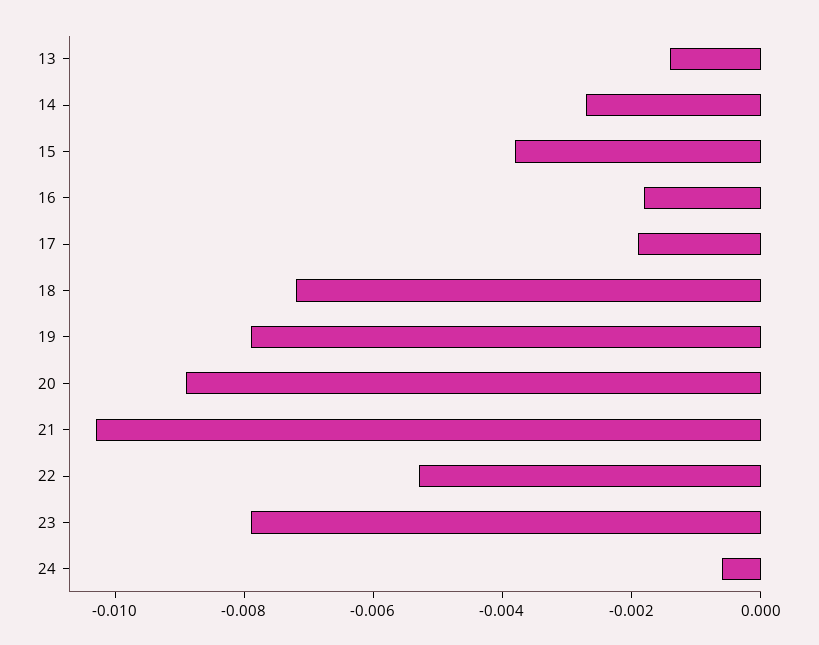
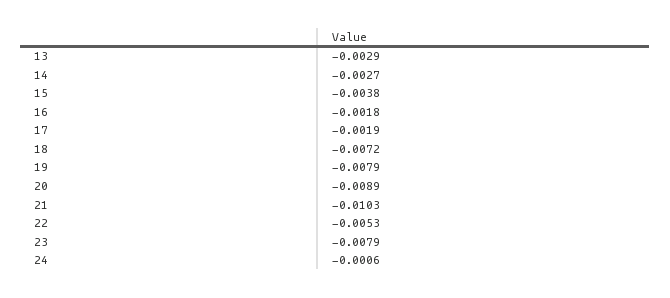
  {
-   "13": -0.0015,
+   "13": -0.0029,
    "14": -0.0027,
    "15": -0.0038,
    "16": -0.0018,
    "17": -0.0019,
    "18": -0.0072,
    "19": -0.0079,
    "20": -0.0089,
    "21": -0.0103,
    "22": -0.0053,
    "23": -0.0079,
    "24": -0.0006
  }

